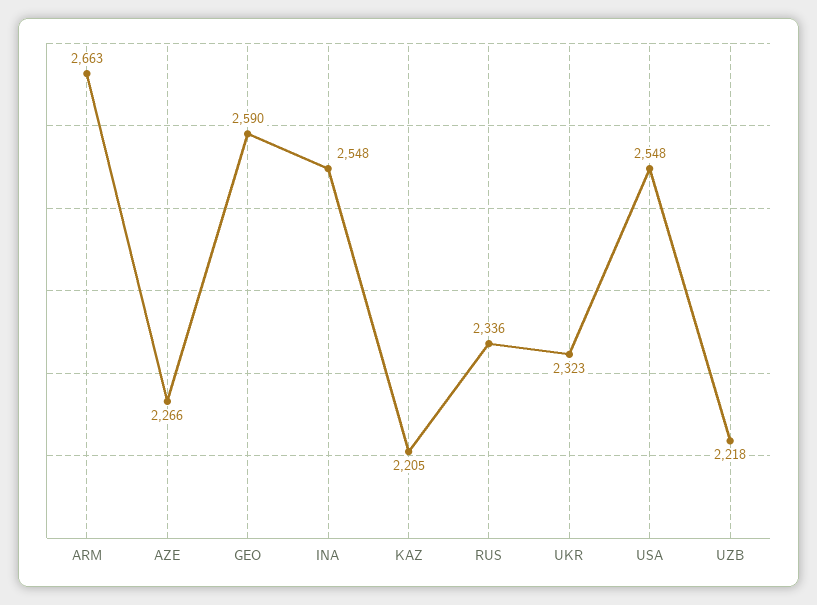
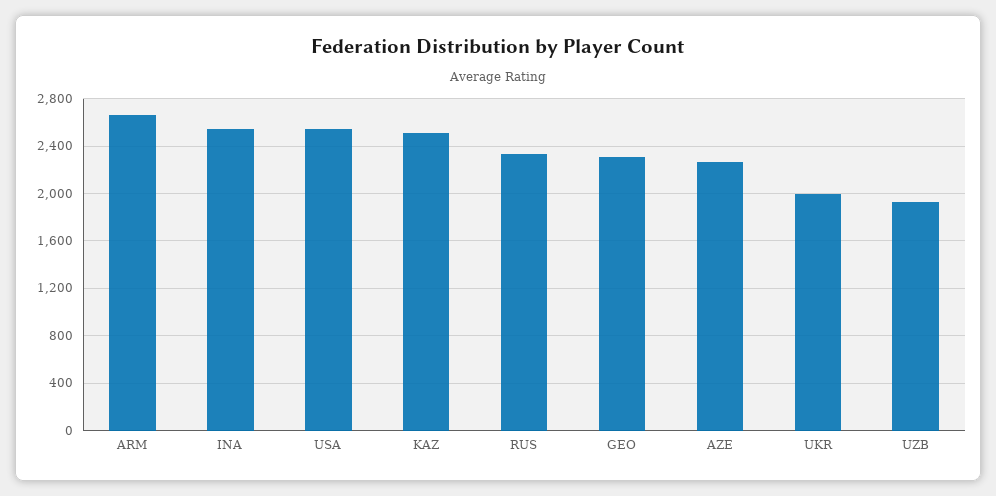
  {
    "ARM": 2663,
    "AZE": 2266,
-   "GEO": 2590,
+   "GEO": 2300,
    "INA": 2548,
-   "KAZ": 2205,
+   "KAZ": 2500,
    "RUS": 2336,
-   "UKR": 2323,
+   "UKR": 2000,
    "USA": 2548,
-   "UZB": 2218
+   "UZB": 1900
  }

